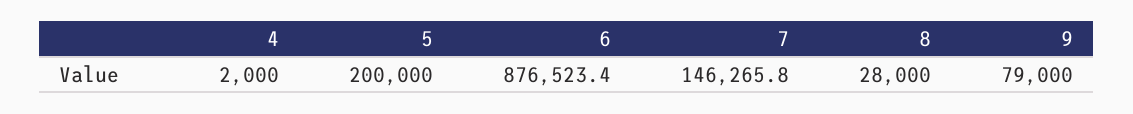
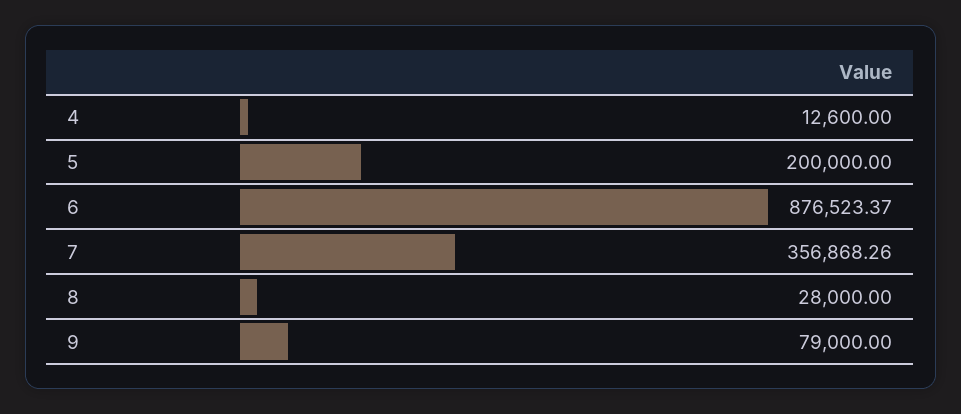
  {
-   "4": 2000,
+   "4": 12600,
    "5": 200000,
    "6": 876523.37,
-   "7": 146265.8,
+   "7": 356868.26,
    "8": 28000,
    "9": 79000
  }

